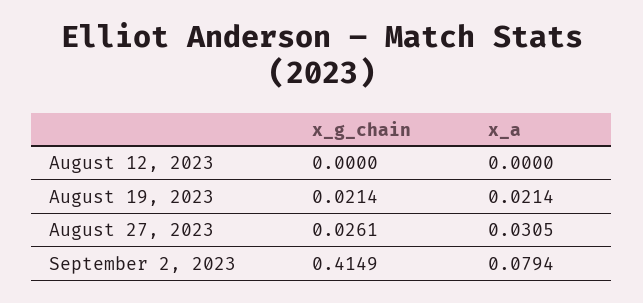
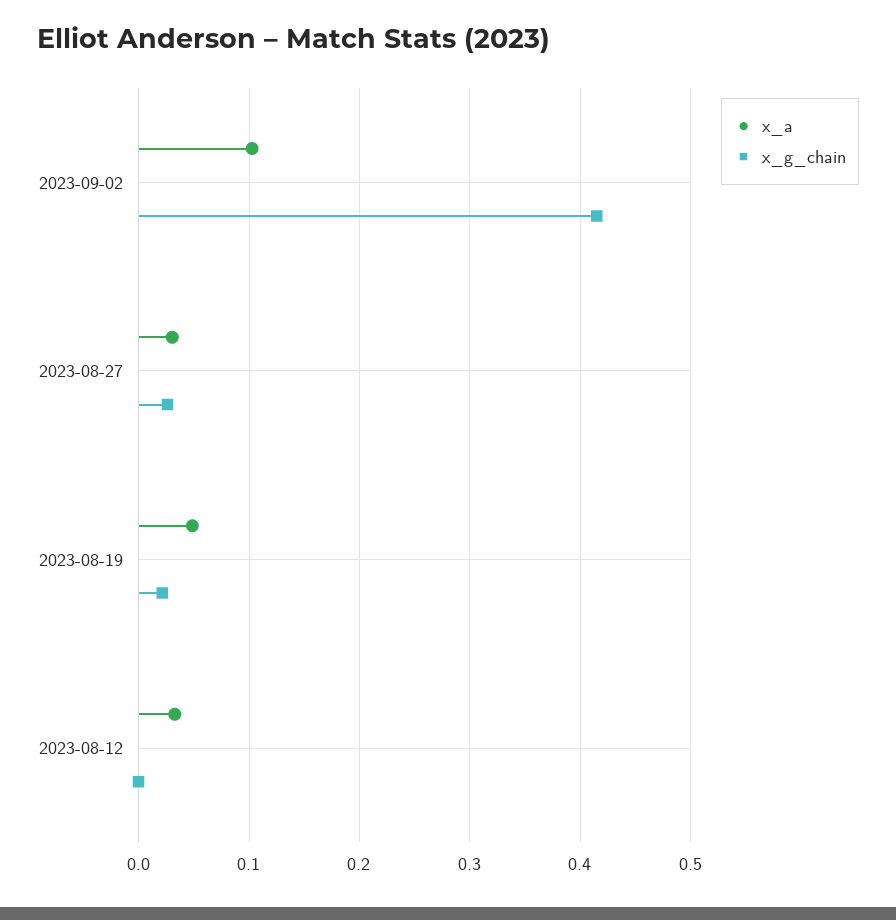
  {
    "x_g_chain": {
      "August 12, 2023": 0,
      "August 19, 2023": 0.0214,
      "August 27, 2023": 0.0261,
      "September 2, 2023": 0.4149
    },
    "x_a": {
-     "August 12, 2023": 0,
+     "August 12, 2023": 0.03,
-     "August 19, 2023": 0.0214,
+     "August 19, 2023": 0.05,
      "August 27, 2023": 0.0305,
-     "September 2, 2023": 0.0794
+     "September 2, 2023": 0.1
    }
  }

